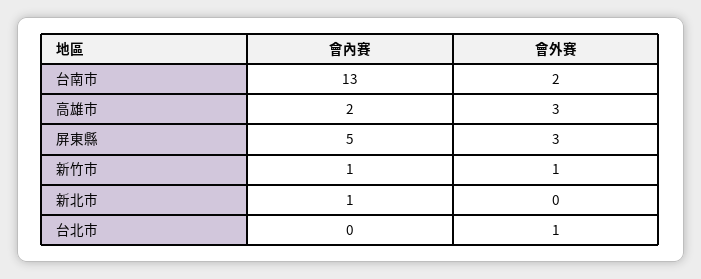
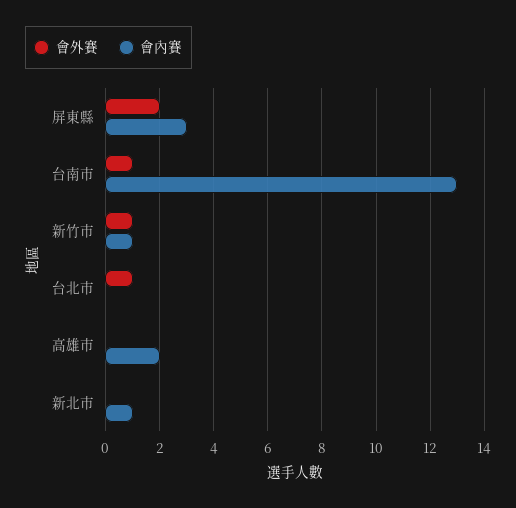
  {
    "會內賽": {
      "台南市": 13,
      "高雄市": 2,
-     "屏東縣": 5,
+     "屏東縣": 3,
      "新竹市": 1,
      "新北市": 1,
      "台北市": 0
    },
    "會外賽": {
-     "台南市": 2,
+     "台南市": 1,
-     "高雄市": 3,
+     "高雄市": 0,
-     "屏東縣": 3,
+     "屏東縣": 2,
      "新竹市": 1,
      "新北市": 0,
      "台北市": 1
    }
  }

